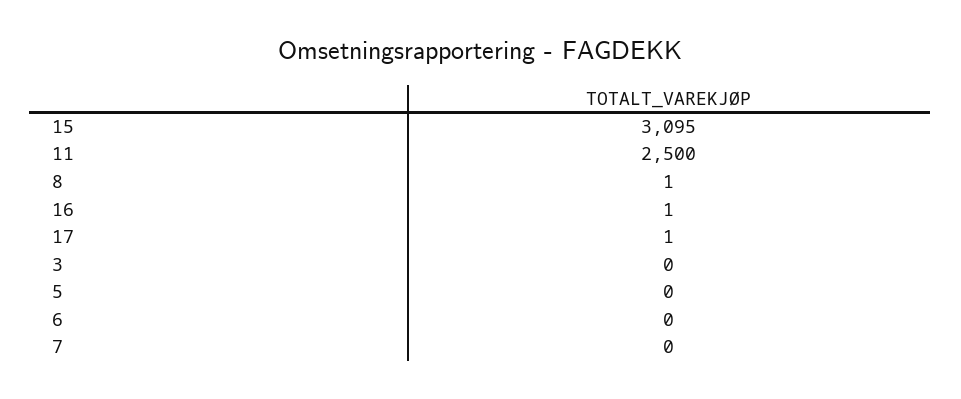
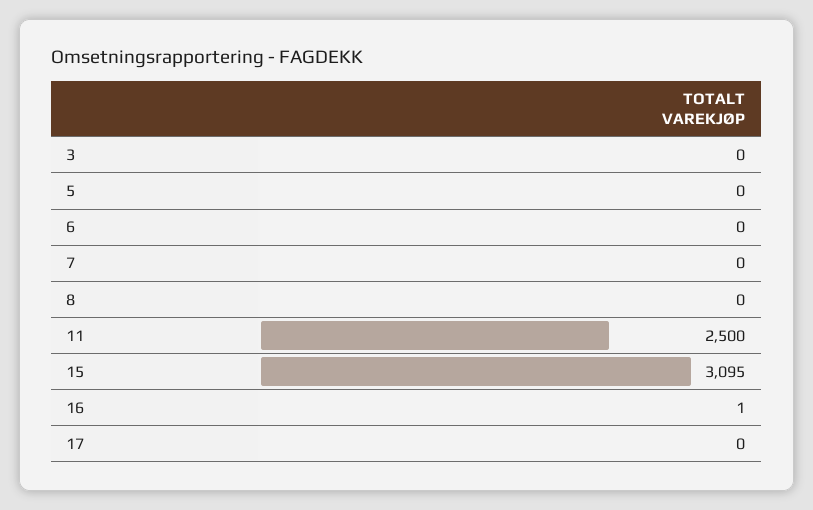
  {
    "15": 3095,
    "11": 2500,
-   "8": 1,
+   "8": 0,
    "16": 1,
-   "17": 1,
+   "17": 0,
    "3": 0,
    "5": 0,
    "6": 0,
    "7": 0
  }

